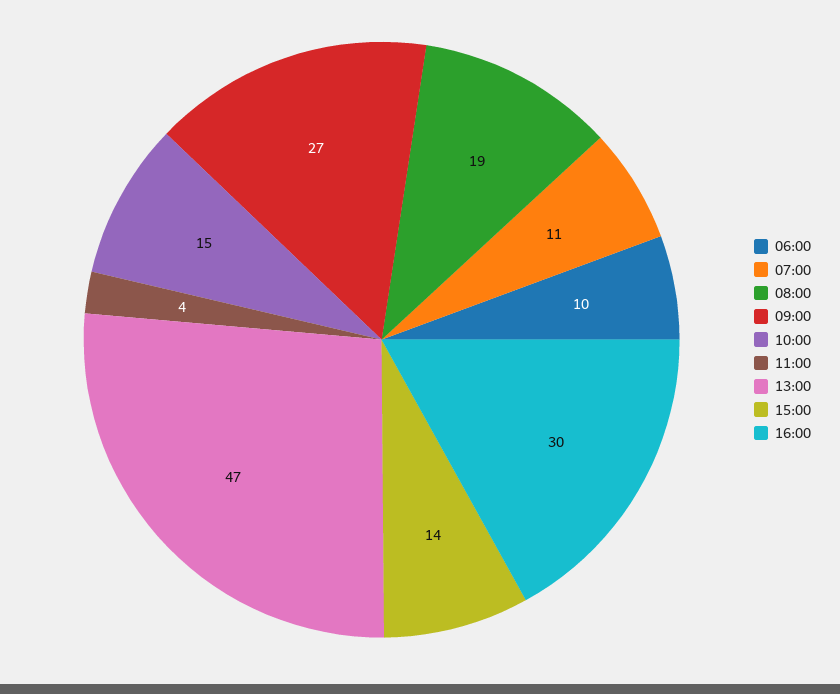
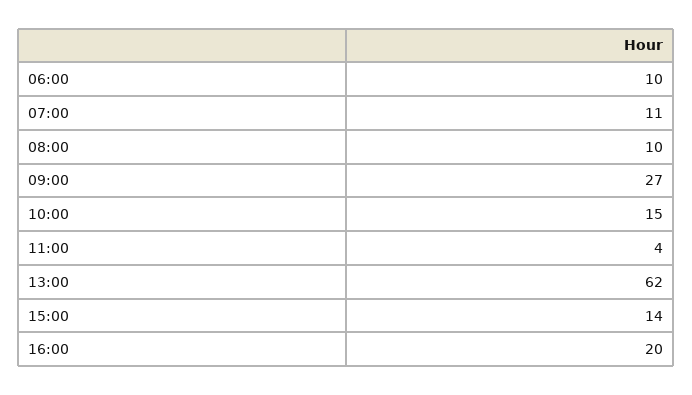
  {
    "06:00": 10,
    "07:00": 11,
-   "08:00": 19,
+   "08:00": 10,
    "09:00": 27,
    "10:00": 15,
    "11:00": 4,
-   "13:00": 47,
+   "13:00": 62,
    "15:00": 14,
-   "16:00": 30
+   "16:00": 20
  }

